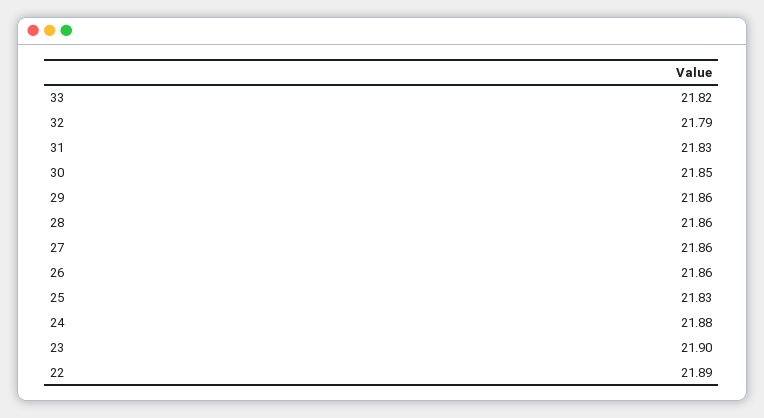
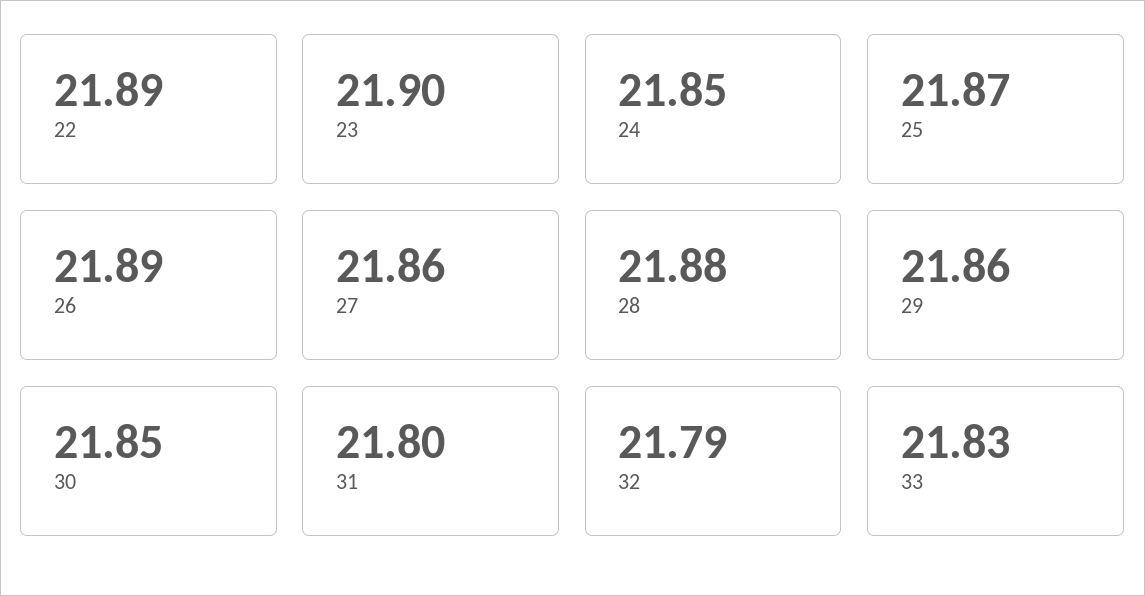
  {
-   "33": 21.82,
+   "33": 21.83,
    "32": 21.79,
-   "31": 21.83,
+   "31": 21.8,
    "30": 21.85,
    "29": 21.86,
-   "28": 21.86,
+   "28": 21.88,
    "27": 21.86,
-   "26": 21.86,
+   "26": 21.89,
-   "25": 21.83,
+   "25": 21.87,
-   "24": 21.88,
+   "24": 21.85,
    "23": 21.9,
    "22": 21.89
  }

